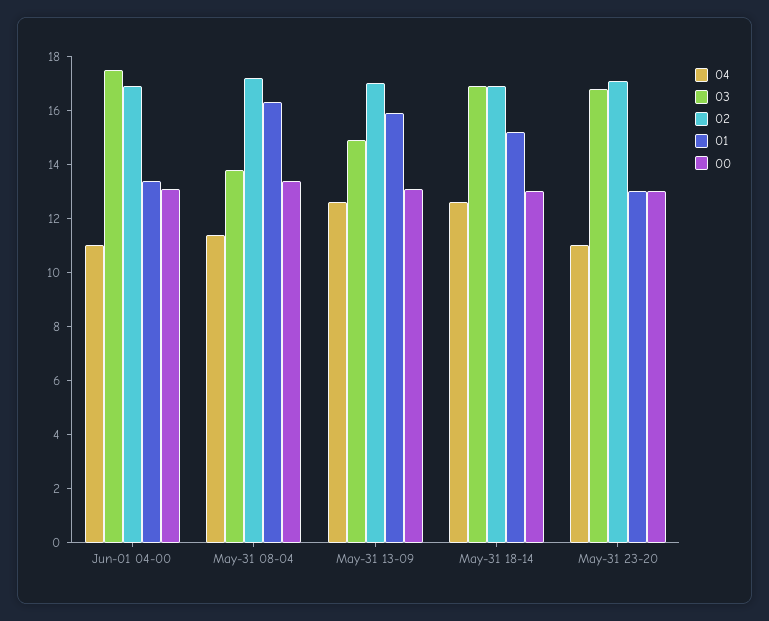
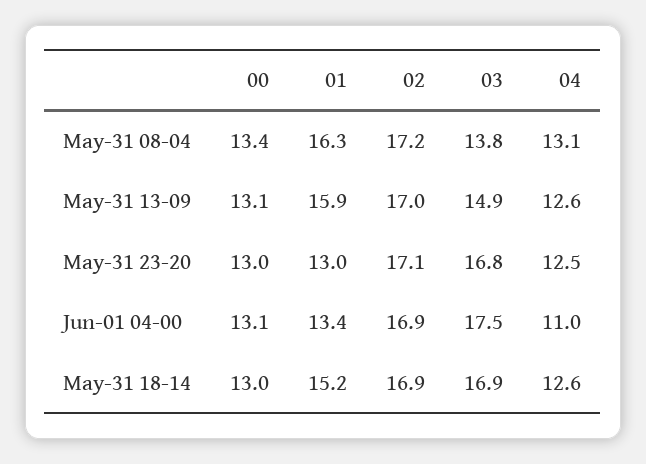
  {
    "04": {
      "Jun-01 04-00": 11,
-     "May-31 08-04": 11.5,
+     "May-31 08-04": 13.1,
      "May-31 13-09": 12.6,
      "May-31 18-14": 12.6,
-     "May-31 23-20": 11
+     "May-31 23-20": 12.5
    },
    "03": {
      "Jun-01 04-00": 17.5,
      "May-31 08-04": 13.8,
      "May-31 13-09": 14.9,
      "May-31 18-14": 16.9,
      "May-31 23-20": 16.8
    },
    "02": {
      "Jun-01 04-00": 16.9,
      "May-31 08-04": 17.2,
      "May-31 13-09": 17,
      "May-31 18-14": 16.9,
      "May-31 23-20": 17.1
    },
    "01": {
      "Jun-01 04-00": 13.4,
      "May-31 08-04": 16.3,
      "May-31 13-09": 15.9,
      "May-31 18-14": 15.2,
      "May-31 23-20": 13
    },
    "00": {
      "Jun-01 04-00": 13.1,
      "May-31 08-04": 13.4,
      "May-31 13-09": 13.1,
      "May-31 18-14": 13,
      "May-31 23-20": 13
    }
  }

